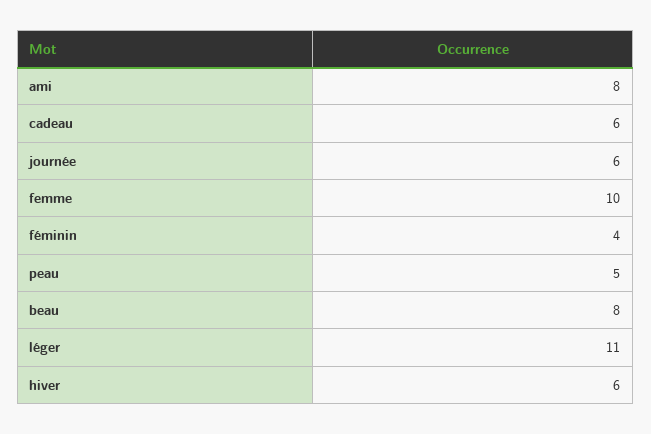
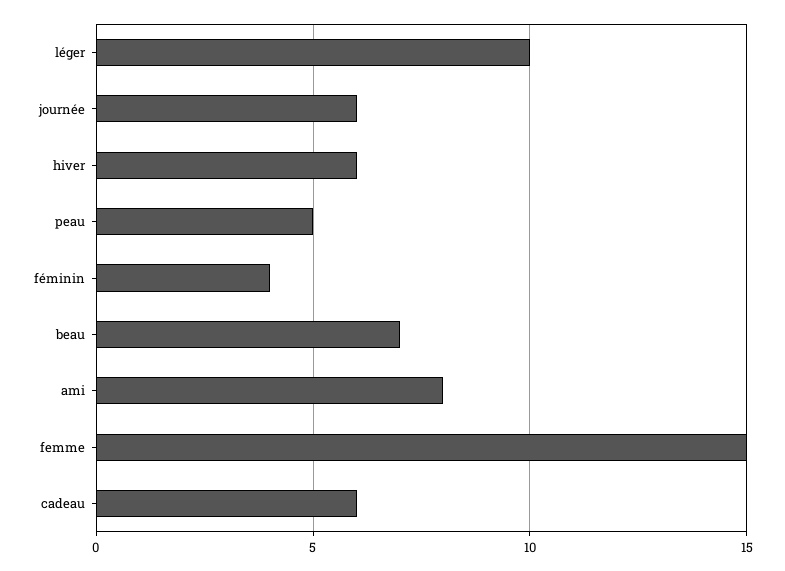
  {
    "ami": 8,
    "cadeau": 6,
    "journée": 6,
-   "femme": 10,
+   "femme": 15,
    "féminin": 4,
    "peau": 5,
-   "beau": 8,
+   "beau": 7,
-   "léger": 11,
+   "léger": 10,
    "hiver": 6
  }

